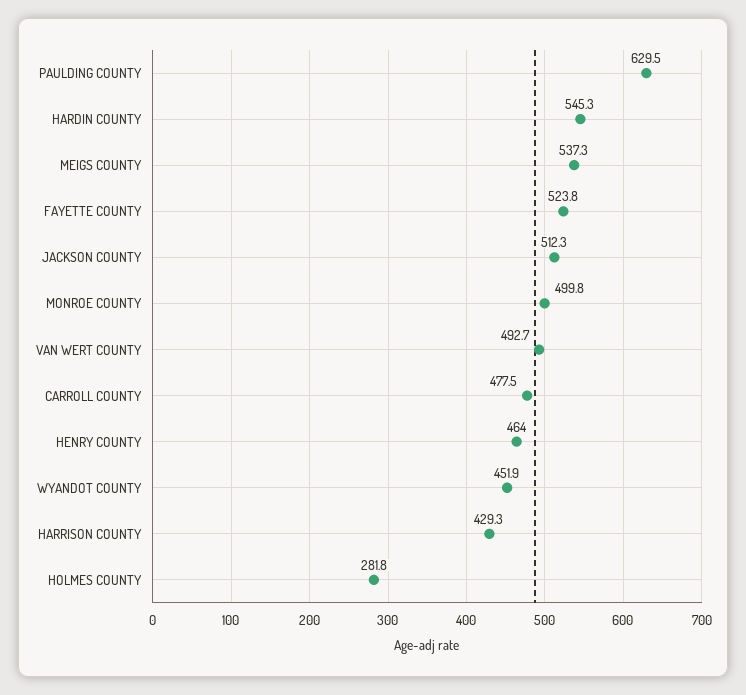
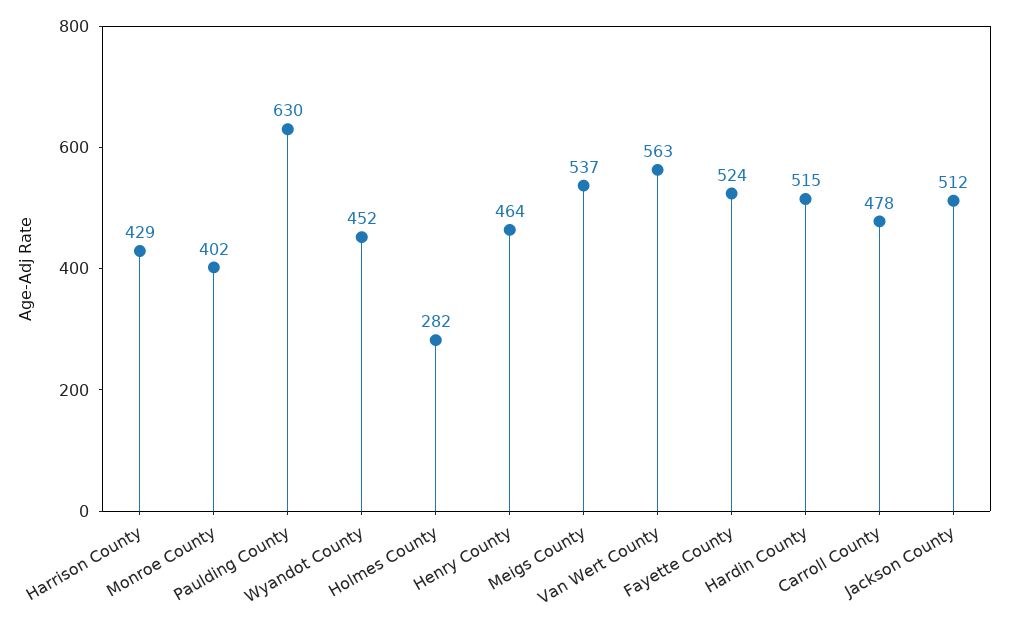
  {
    "PAULDING COUNTY": 629.5,
-   "HARDIN COUNTY": 545.3,
+   "HARDIN COUNTY": 515,
    "MEIGS COUNTY": 537.3,
    "FAYETTE COUNTY": 523.8,
    "JACKSON COUNTY": 512.3,
-   "MONROE COUNTY": 499.8,
+   "MONROE COUNTY": 402,
-   "VAN WERT COUNTY": 492.7,
+   "VAN WERT COUNTY": 563,
    "CARROLL COUNTY": 477.5,
    "HENRY COUNTY": 464,
    "WYANDOT COUNTY": 451.9,
    "HARRISON COUNTY": 429.3,
    "HOLMES COUNTY": 281.8
  }

